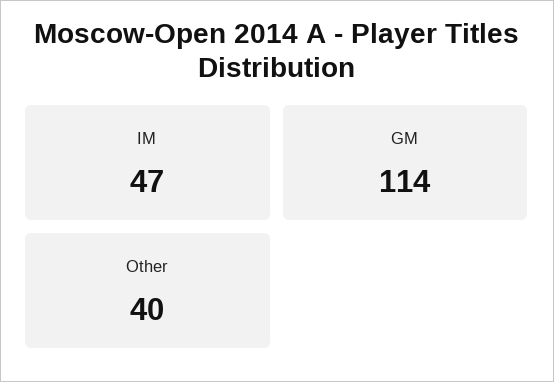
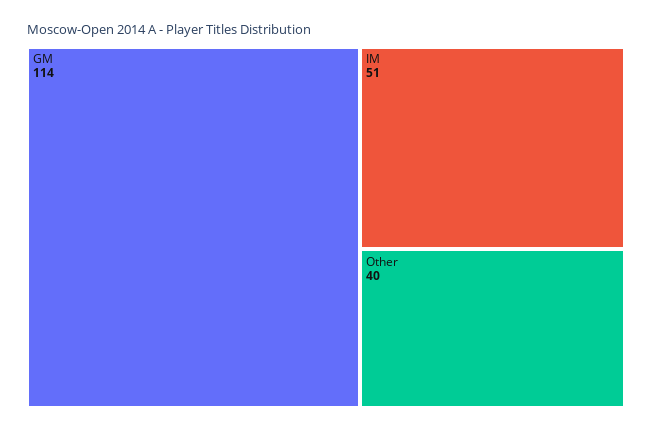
  {
-   "IM": 47,
+   "IM": 51,
    "GM": 114,
    "Other": 40
  }

